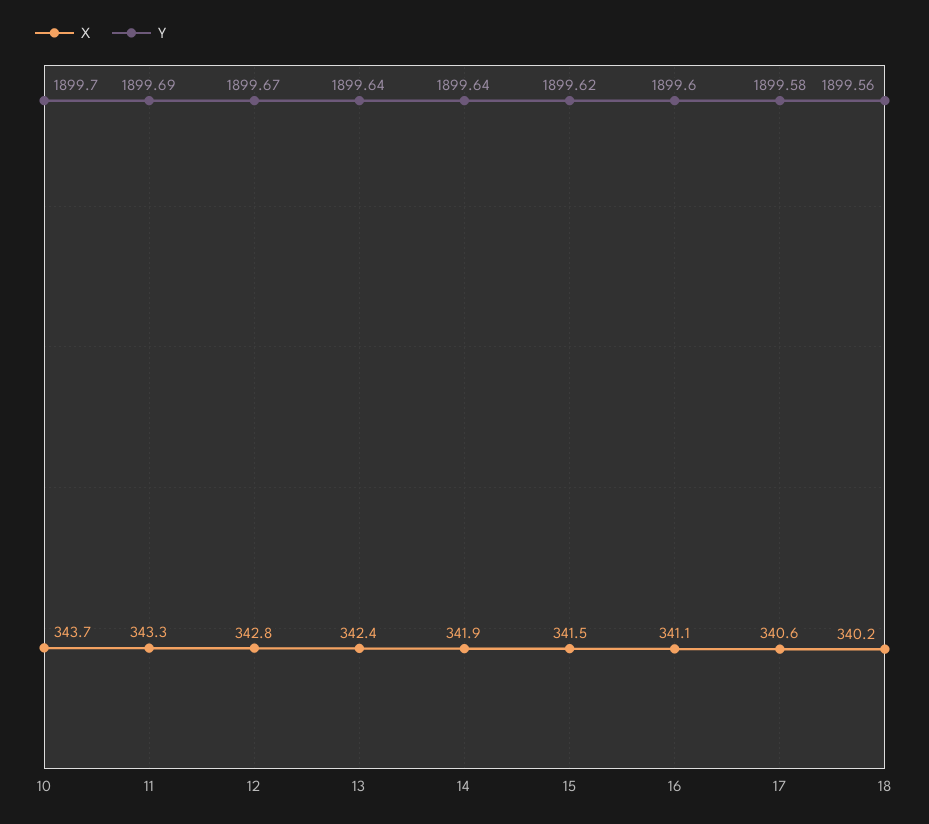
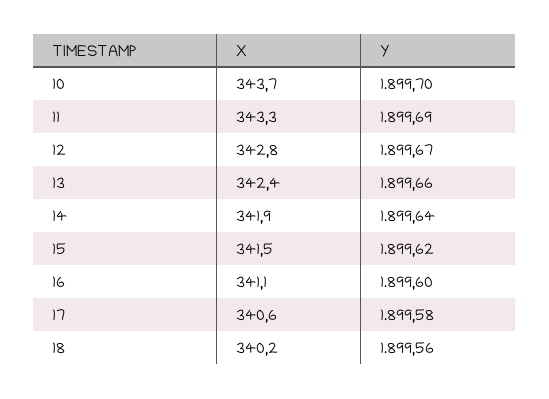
  {
    "X": {
      "10": 343.7,
      "11": 343.3,
      "12": 342.8,
      "13": 342.4,
      "14": 341.9,
      "15": 341.5,
      "16": 341.1,
      "17": 340.6,
      "18": 340.2
    },
    "Y": {
      "10": 1899.7,
      "11": 1899.69,
      "12": 1899.67,
-     "13": 1899.64,
+     "13": 1899.66,
      "14": 1899.64,
      "15": 1899.62,
      "16": 1899.6,
      "17": 1899.58,
      "18": 1899.56
    }
  }

